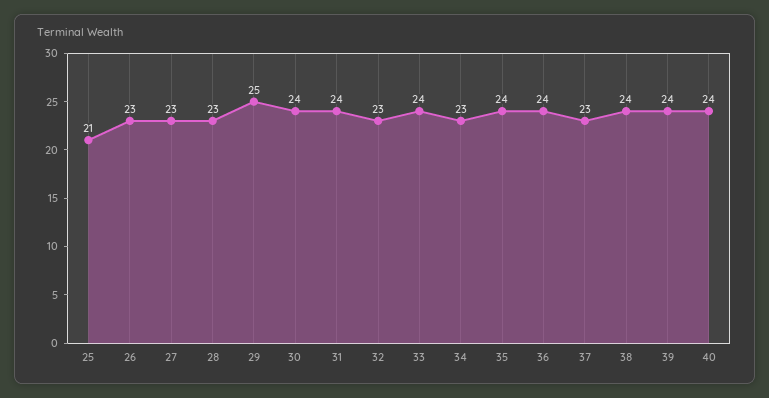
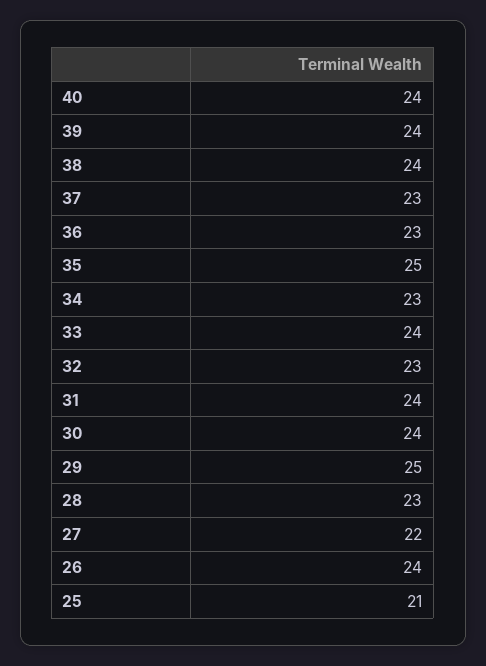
  {
    "25": 21,
-   "26": 23,
+   "26": 24,
-   "27": 23,
+   "27": 22,
    "28": 23,
    "29": 25,
    "30": 24,
    "31": 24,
    "32": 23,
    "33": 24,
    "34": 23,
-   "35": 24,
+   "35": 25,
-   "36": 24,
+   "36": 23,
    "37": 23,
    "38": 24,
    "39": 24,
    "40": 24
  }

